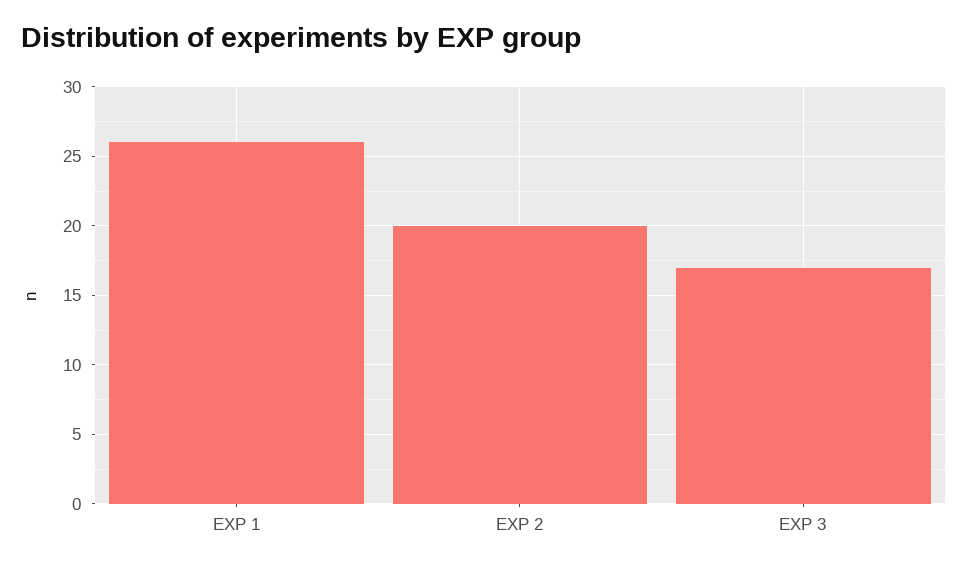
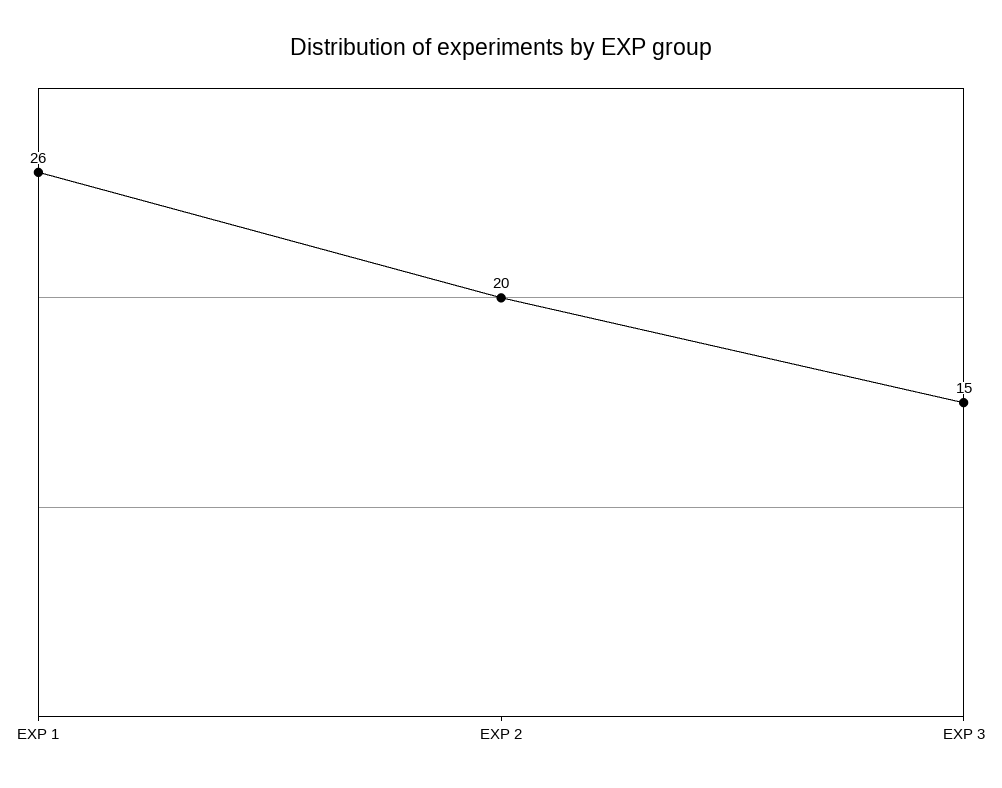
  {
    "EXP 1": 26,
    "EXP 2": 20,
-   "EXP 3": 17
+   "EXP 3": 15
  }

